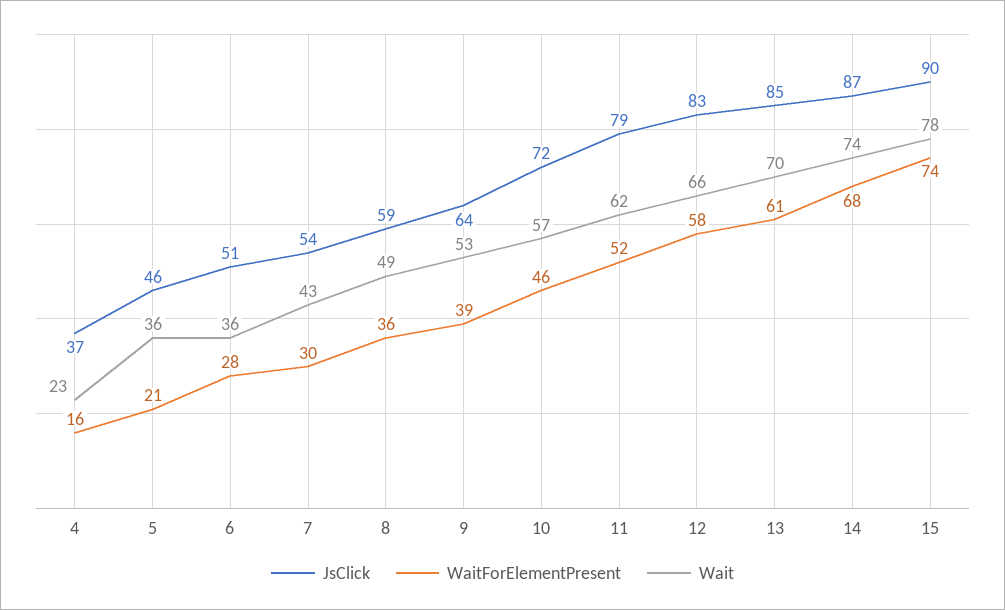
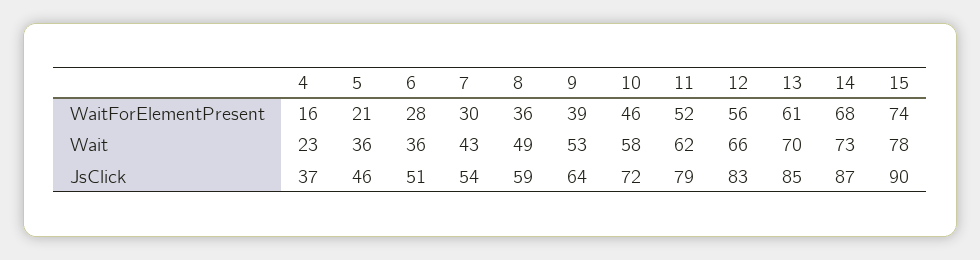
  {
    "JsClick": {
      "4": 37,
      "5": 46,
      "6": 51,
      "7": 54,
      "8": 59,
      "9": 64,
      "10": 72,
      "11": 79,
      "12": 83,
      "13": 85,
      "14": 87,
      "15": 90
    },
    "WaitForElementPresent": {
      "4": 16,
      "5": 21,
      "6": 28,
      "7": 30,
      "8": 36,
      "9": 39,
      "10": 46,
      "11": 52,
-     "12": 58,
+     "12": 56,
      "13": 61,
      "14": 68,
      "15": 74
    },
    "Wait": {
      "4": 23,
      "5": 36,
      "6": 36,
      "7": 43,
      "8": 49,
      "9": 53,
-     "10": 57,
+     "10": 58,
      "11": 62,
      "12": 66,
      "13": 70,
-     "14": 74,
+     "14": 73,
      "15": 78
    }
  }

